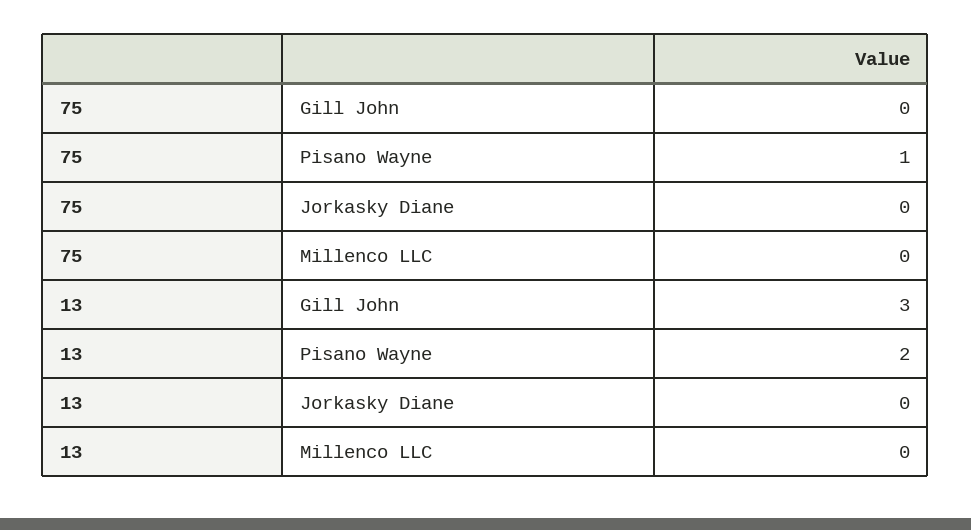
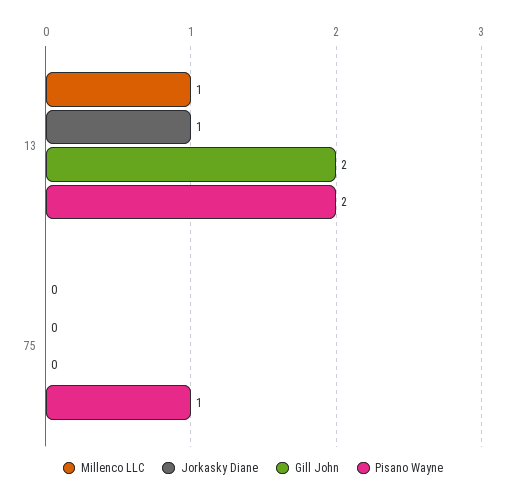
  {
    "Gill John": {
      "75": 0,
-     "13": 3
+     "13": 2
    },
    "Pisano Wayne": {
      "75": 1,
      "13": 2
    },
    "Jorkasky Diane": {
      "75": 0,
-     "13": 0
+     "13": 1
    },
    "Millenco LLC": {
      "75": 0,
-     "13": 0
+     "13": 1
    }
  }

